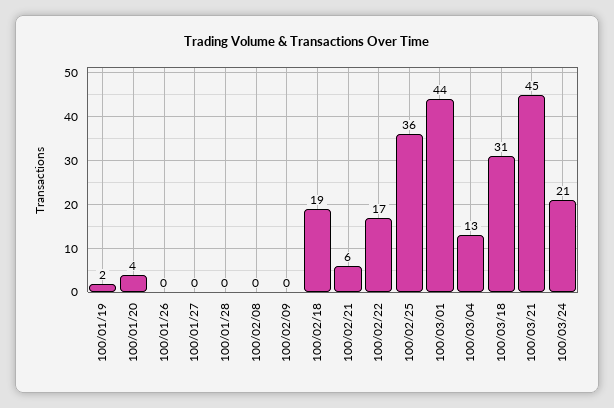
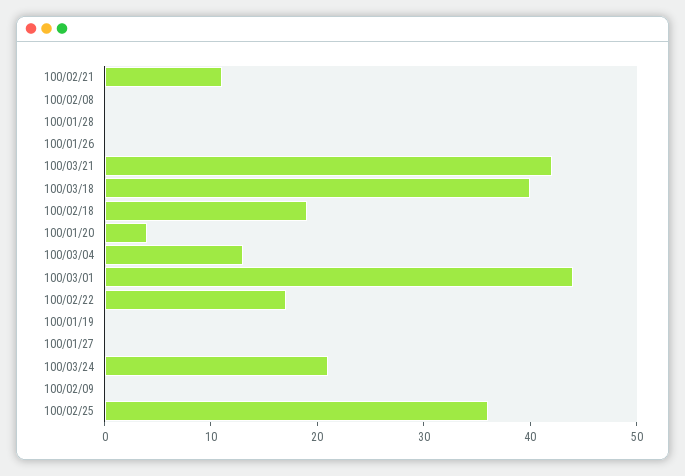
  {
-   "100/01/19": 2,
+   "100/01/19": 0,
    "100/01/20": 4,
    "100/01/26": 0,
    "100/01/27": 0,
    "100/01/28": 0,
    "100/02/08": 0,
    "100/02/09": 0,
    "100/02/18": 19,
-   "100/02/21": 6,
+   "100/02/21": 11,
    "100/02/22": 17,
    "100/02/25": 36,
    "100/03/01": 44,
    "100/03/04": 13,
-   "100/03/18": 31,
+   "100/03/18": 40,
-   "100/03/21": 45,
+   "100/03/21": 42,
    "100/03/24": 21
  }

